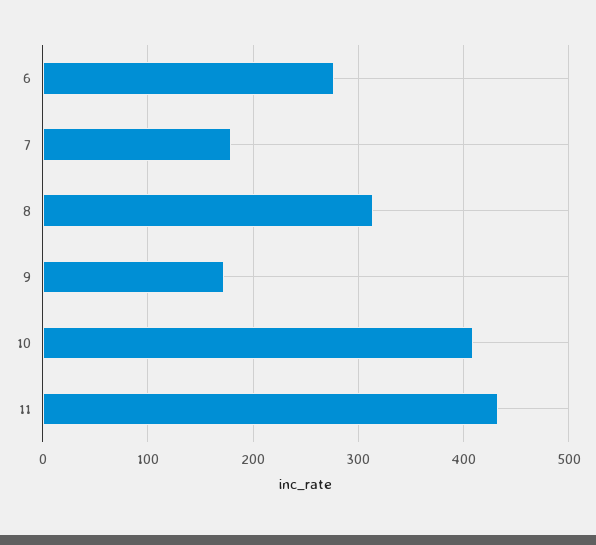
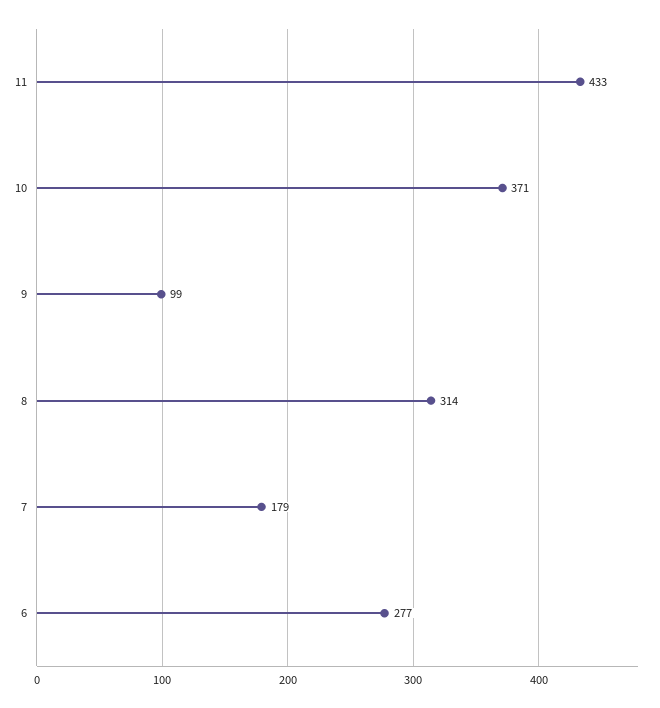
  {
    "6": 277,
    "7": 179,
    "8": 314,
-   "9": 170,
+   "9": 99,
-   "10": 410,
+   "10": 371,
    "11": 433
  }

